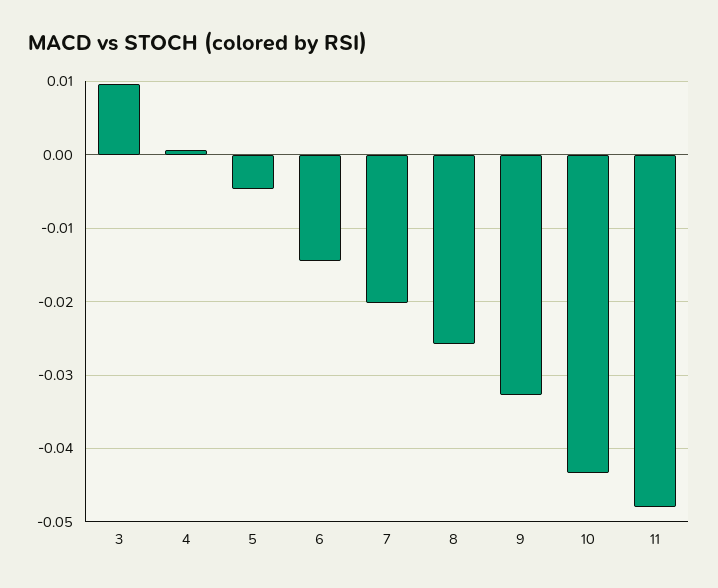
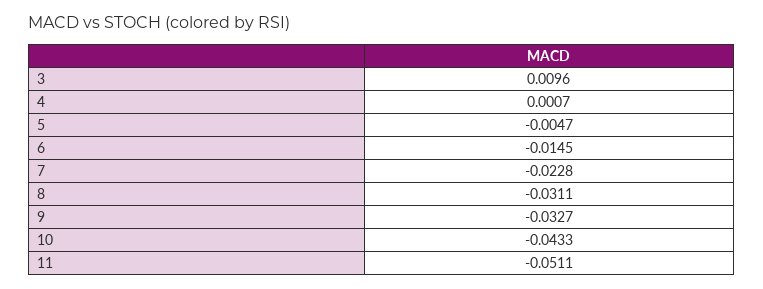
  {
    "3": 0.0096,
    "4": 0.0007,
    "5": -0.0047,
    "6": -0.0145,
-   "7": -0.02,
+   "7": -0.0228,
-   "8": -0.026,
+   "8": -0.0311,
    "9": -0.0327,
    "10": -0.0433,
-   "11": -0.048
+   "11": -0.0511
  }

